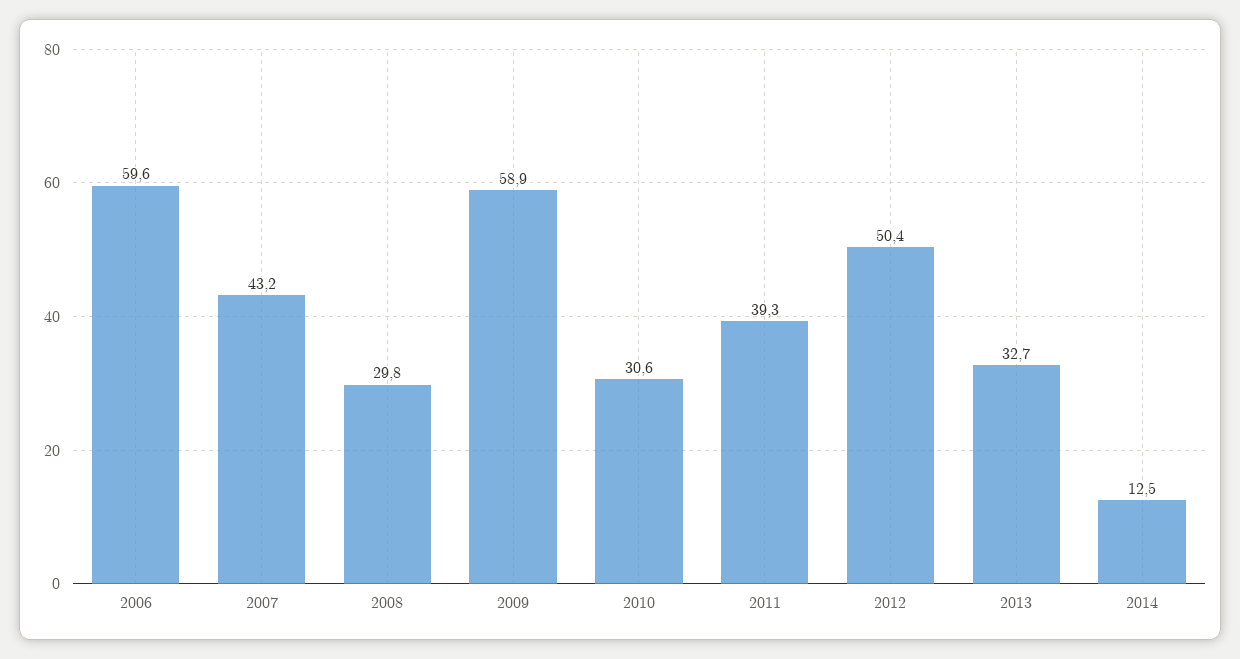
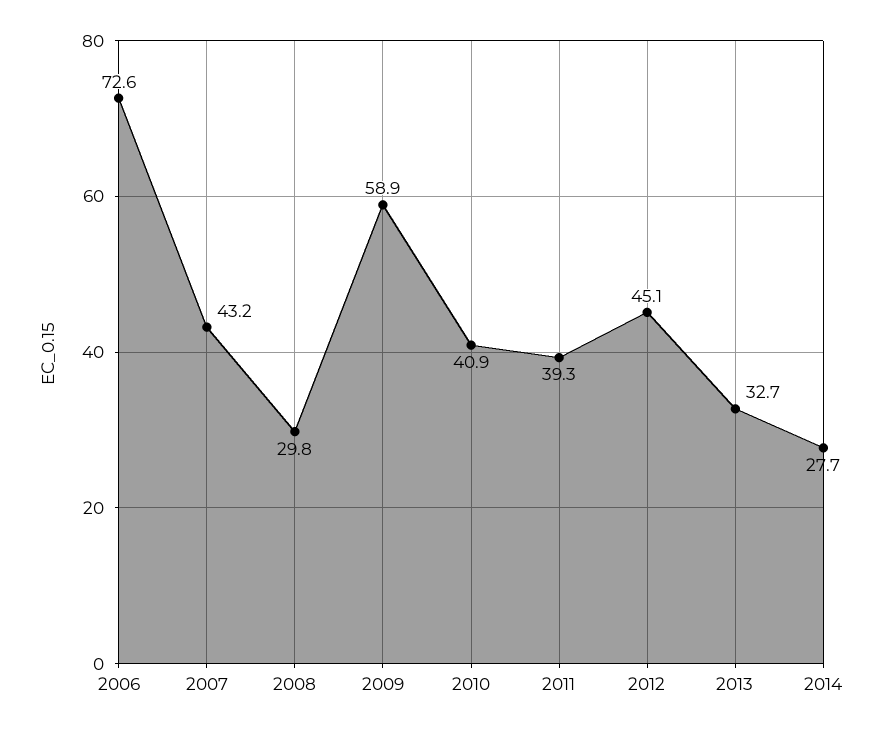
  {
-   "2006": 59.6,
+   "2006": 72.6,
    "2007": 43.2,
    "2008": 29.8,
    "2009": 58.9,
-   "2010": 30.6,
+   "2010": 40.9,
    "2011": 39.3,
-   "2012": 50.4,
+   "2012": 45.1,
    "2013": 32.7,
-   "2014": 12.5
+   "2014": 27.7
  }

